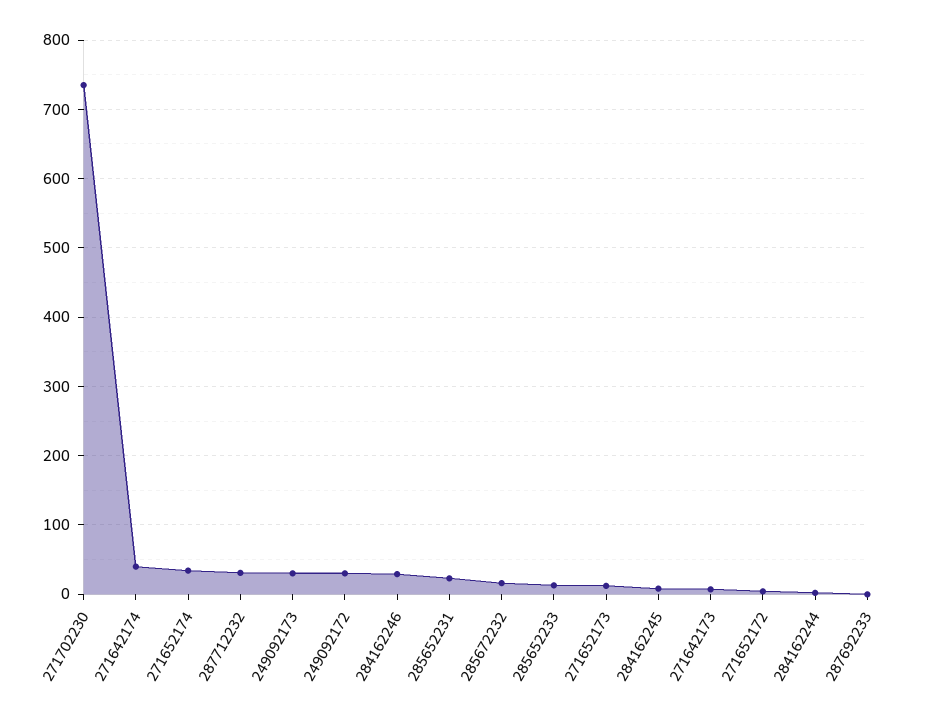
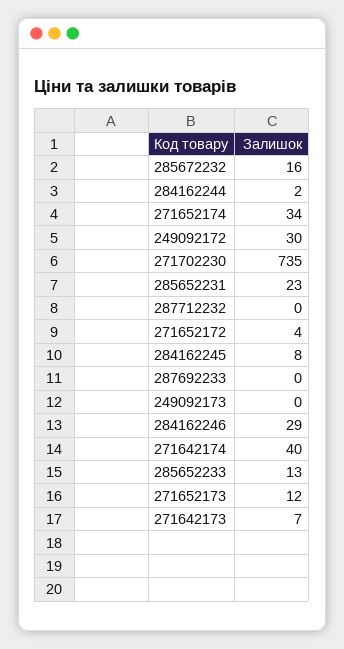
  {
    "271702230": 735,
    "271642174": 40,
    "271652174": 34,
-   "287712232": 30,
+   "287712232": 0,
-   "249092173": 30,
+   "249092173": 0,
    "249092172": 30,
    "284162246": 29,
    "285652231": 23,
    "285672232": 16,
    "285652233": 13,
    "271652173": 12,
    "284162245": 8,
    "271642173": 7,
    "271652172": 4,
    "284162244": 2,
    "287692233": 0
  }

